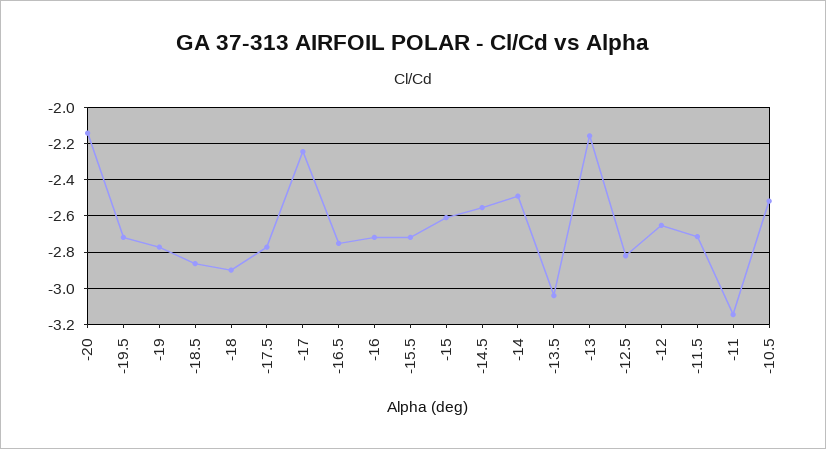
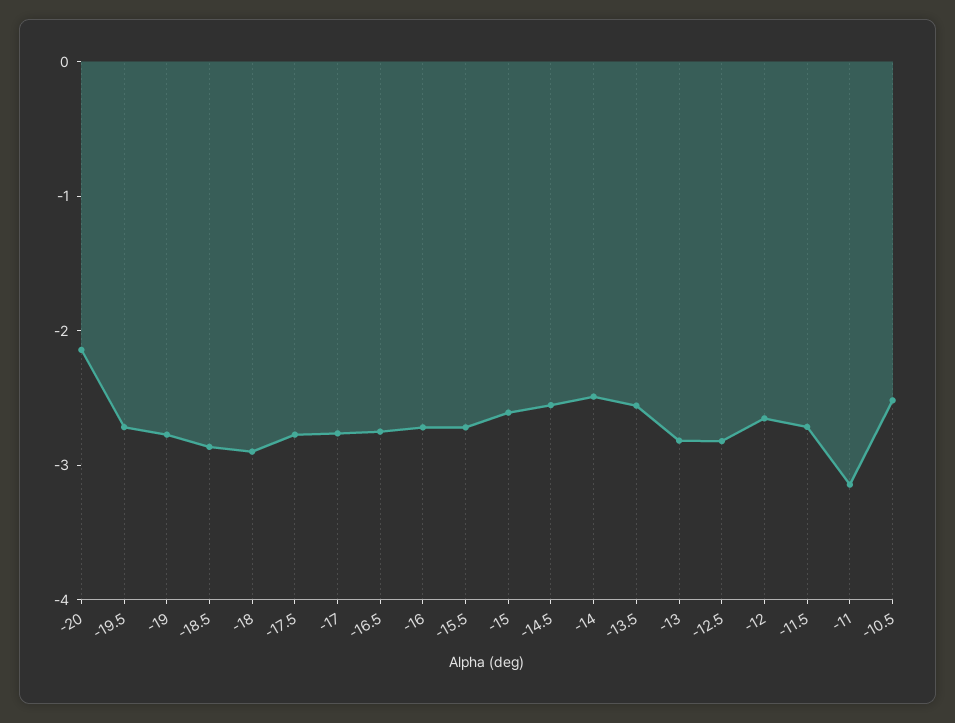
  {
    "-20": -2.15,
    "-19.5": -2.7,
    "-19": -2.75,
    "-18.5": -2.85,
    "-18": -2.9,
    "-17.5": -2.75,
-   "-17": -2.25,
+   "-17": -2.8,
    "-16.5": -2.75,
    "-16": -2.7,
    "-15.5": -2.7,
    "-15": -2.6,
    "-14.5": -2.55,
    "-14": -2.5,
-   "-13.5": -3.05,
+   "-13.5": -2.6,
-   "-13": -2.15,
+   "-13": -2.8,
    "-12.5": -2.8,
    "-12": -2.65,
    "-11.5": -2.7,
    "-11": -3.15,
    "-10.5": -2.5
  }

